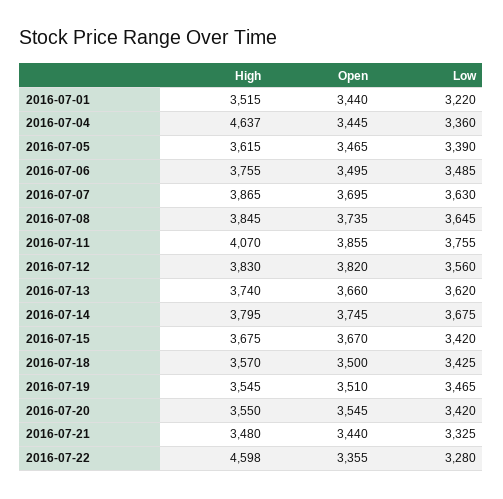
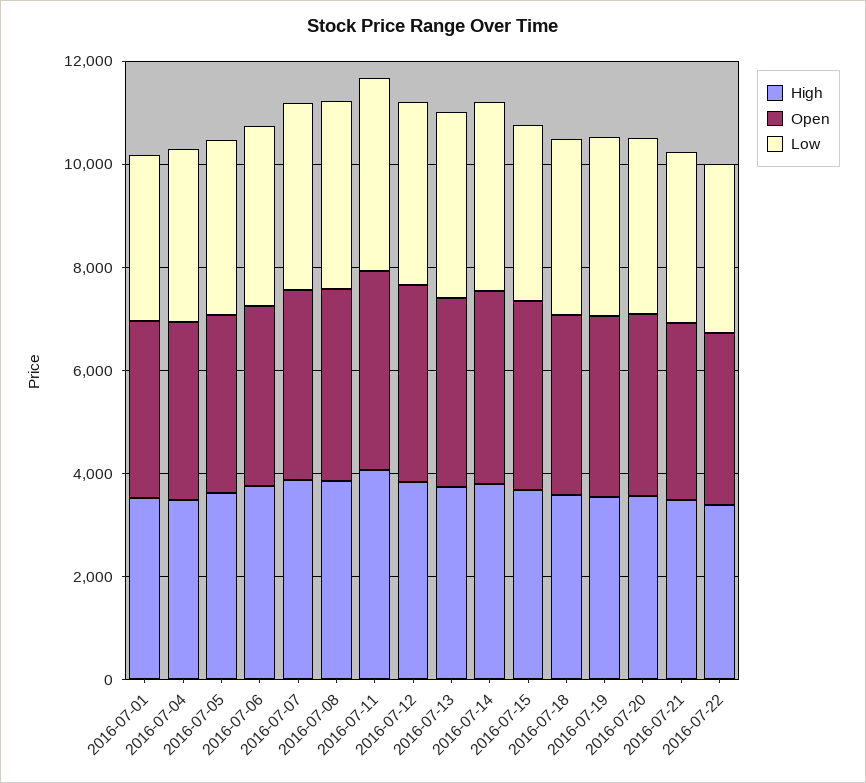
  {
    "High": {
      "2016-07-01": 3515,
-     "2016-07-04": 4637,
+     "2016-07-04": 3500,
      "2016-07-05": 3615,
      "2016-07-06": 3755,
      "2016-07-07": 3865,
      "2016-07-08": 3845,
      "2016-07-11": 4070,
      "2016-07-12": 3830,
      "2016-07-13": 3740,
      "2016-07-14": 3795,
      "2016-07-15": 3675,
      "2016-07-18": 3570,
      "2016-07-19": 3545,
      "2016-07-20": 3550,
      "2016-07-21": 3480,
-     "2016-07-22": 4598
+     "2016-07-22": 3500
    },
    "Open": {
      "2016-07-01": 3440,
      "2016-07-04": 3445,
      "2016-07-05": 3465,
      "2016-07-06": 3495,
      "2016-07-07": 3695,
      "2016-07-08": 3735,
      "2016-07-11": 3855,
      "2016-07-12": 3820,
      "2016-07-13": 3660,
      "2016-07-14": 3745,
      "2016-07-15": 3670,
      "2016-07-18": 3500,
      "2016-07-19": 3510,
      "2016-07-20": 3545,
      "2016-07-21": 3440,
      "2016-07-22": 3355
    },
    "Low": {
      "2016-07-01": 3220,
      "2016-07-04": 3360,
      "2016-07-05": 3390,
      "2016-07-06": 3485,
      "2016-07-07": 3630,
      "2016-07-08": 3645,
      "2016-07-11": 3755,
      "2016-07-12": 3560,
      "2016-07-13": 3620,
      "2016-07-14": 3675,
      "2016-07-15": 3420,
      "2016-07-18": 3425,
      "2016-07-19": 3465,
      "2016-07-20": 3420,
      "2016-07-21": 3325,
      "2016-07-22": 3280
    }
  }

